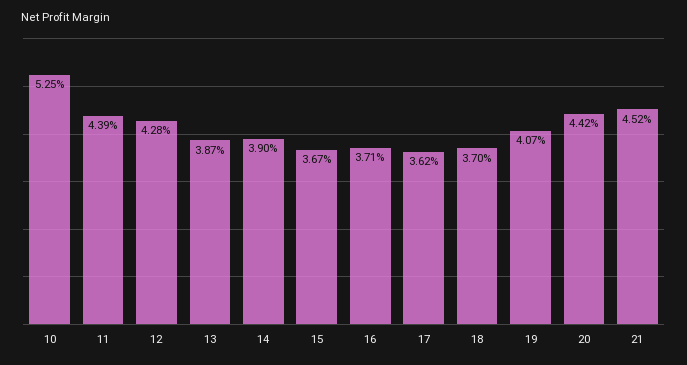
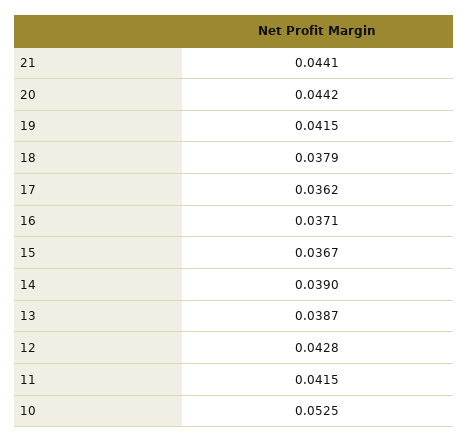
  {
    "10": 0.0525,
-   "11": 0.0439,
+   "11": 0.0415,
    "12": 0.0428,
    "13": 0.0387,
    "14": 0.039,
    "15": 0.0367,
    "16": 0.0371,
    "17": 0.0362,
-   "18": 0.037,
+   "18": 0.0379,
-   "19": 0.0407,
+   "19": 0.0415,
    "20": 0.0442,
-   "21": 0.0452
+   "21": 0.0441
  }

